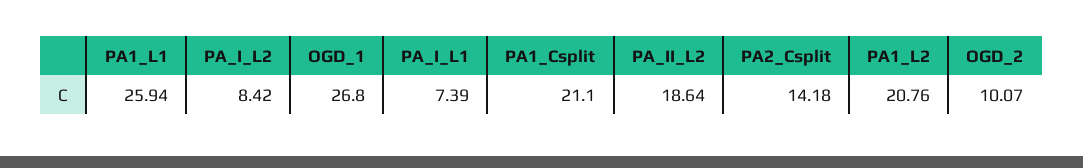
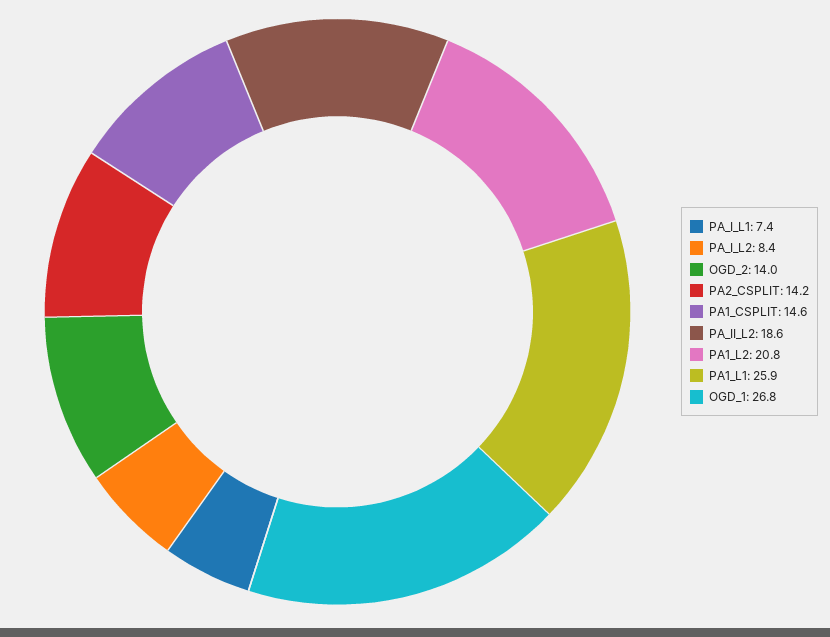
  {
    "PA1_L1": 25.94,
    "PA_I_L2": 8.42,
    "OGD_1": 26.8,
    "PA_I_L1": 7.39,
-   "PA1_Csplit": 21.1,
+   "PA1_Csplit": 14.6,
    "PA_II_L2": 18.64,
    "PA2_Csplit": 14.18,
    "PA1_L2": 20.76,
-   "OGD_2": 10.07
+   "OGD_2": 14
  }

